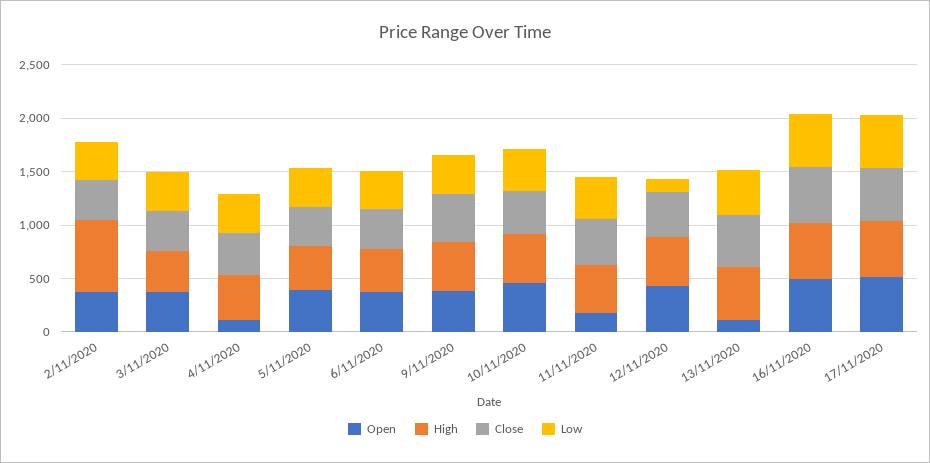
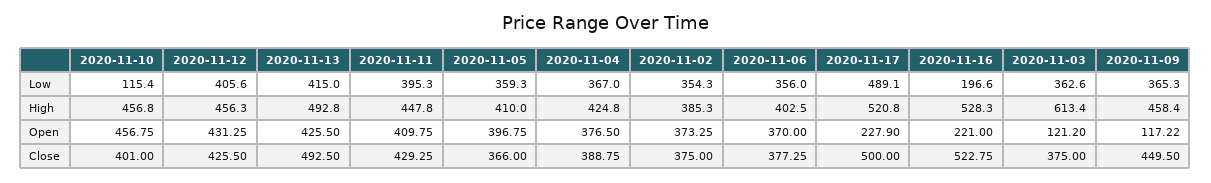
  {
    "Open": {
      "2/11/2020": 373.25,
-     "3/11/2020": 400,
+     "3/11/2020": 121.2,
-     "4/11/2020": 100,
+     "4/11/2020": 376.5,
      "5/11/2020": 396.75,
      "6/11/2020": 370,
-     "9/11/2020": 400,
+     "9/11/2020": 117.22,
      "10/11/2020": 456.75,
-     "11/11/2020": 200,
+     "11/11/2020": 409.75,
      "12/11/2020": 431.25,
-     "13/11/2020": 100,
+     "13/11/2020": 425.5,
-     "16/11/2020": 500,
+     "16/11/2020": 221,
-     "17/11/2020": 500
+     "17/11/2020": 227.9
    },
    "High": {
-     "2/11/2020": 700,
+     "2/11/2020": 385.3,
-     "3/11/2020": 400,
+     "3/11/2020": 613.4,
      "4/11/2020": 424.8,
      "5/11/2020": 410,
      "6/11/2020": 402.5,
      "9/11/2020": 458.4,
      "10/11/2020": 456.8,
      "11/11/2020": 447.8,
      "12/11/2020": 456.3,
      "13/11/2020": 492.8,
      "16/11/2020": 528.3,
      "17/11/2020": 520.8
    },
    "Close": {
      "2/11/2020": 375,
      "3/11/2020": 375,
      "4/11/2020": 388.75,
      "5/11/2020": 366,
      "6/11/2020": 377.25,
      "9/11/2020": 449.5,
      "10/11/2020": 401,
      "11/11/2020": 429.25,
      "12/11/2020": 425.5,
      "13/11/2020": 492.5,
      "16/11/2020": 522.75,
      "17/11/2020": 500
    },
    "Low": {
      "2/11/2020": 354.3,
      "3/11/2020": 362.6,
      "4/11/2020": 367,
      "5/11/2020": 359.3,
      "6/11/2020": 356,
      "9/11/2020": 365.3,
-     "10/11/2020": 400,
+     "10/11/2020": 115.4,
      "11/11/2020": 395.3,
-     "12/11/2020": 100,
+     "12/11/2020": 405.6,
      "13/11/2020": 415,
-     "16/11/2020": 500,
+     "16/11/2020": 196.6,
      "17/11/2020": 489.1
    }
  }

